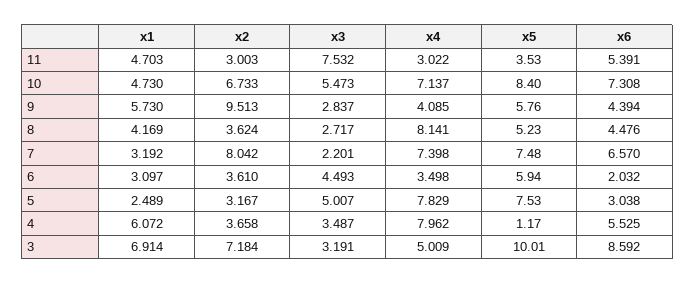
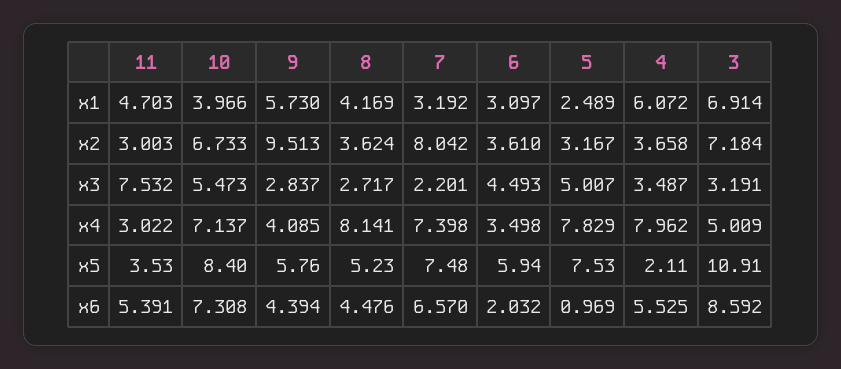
  {
    "x1": {
      "11": 4.703,
-     "10": 4.73,
+     "10": 3.966,
      "9": 5.73,
      "8": 4.169,
      "7": 3.192,
      "6": 3.097,
      "5": 2.489,
      "4": 6.072,
      "3": 6.914
    },
    "x2": {
      "11": 3.003,
      "10": 6.733,
      "9": 9.513,
      "8": 3.624,
      "7": 8.042,
      "6": 3.61,
      "5": 3.167,
      "4": 3.658,
      "3": 7.184
    },
    "x3": {
      "11": 7.532,
      "10": 5.473,
      "9": 2.837,
      "8": 2.717,
      "7": 2.201,
      "6": 4.493,
      "5": 5.007,
      "4": 3.487,
      "3": 3.191
    },
    "x4": {
      "11": 3.022,
      "10": 7.137,
      "9": 4.085,
      "8": 8.141,
      "7": 7.398,
      "6": 3.498,
      "5": 7.829,
      "4": 7.962,
      "3": 5.009
    },
    "x5": {
      "11": 3.53,
      "10": 8.4,
      "9": 5.76,
      "8": 5.23,
      "7": 7.48,
      "6": 5.94,
      "5": 7.53,
-     "4": 1.17,
+     "4": 2.11,
-     "3": 10.01
+     "3": 10.91
    },
    "x6": {
      "11": 5.391,
      "10": 7.308,
      "9": 4.394,
      "8": 4.476,
      "7": 6.57,
      "6": 2.032,
-     "5": 3.038,
+     "5": 0.969,
      "4": 5.525,
      "3": 8.592
    }
  }

